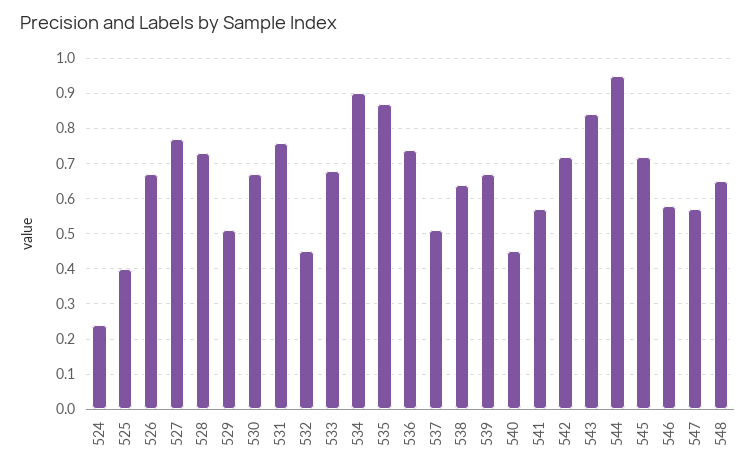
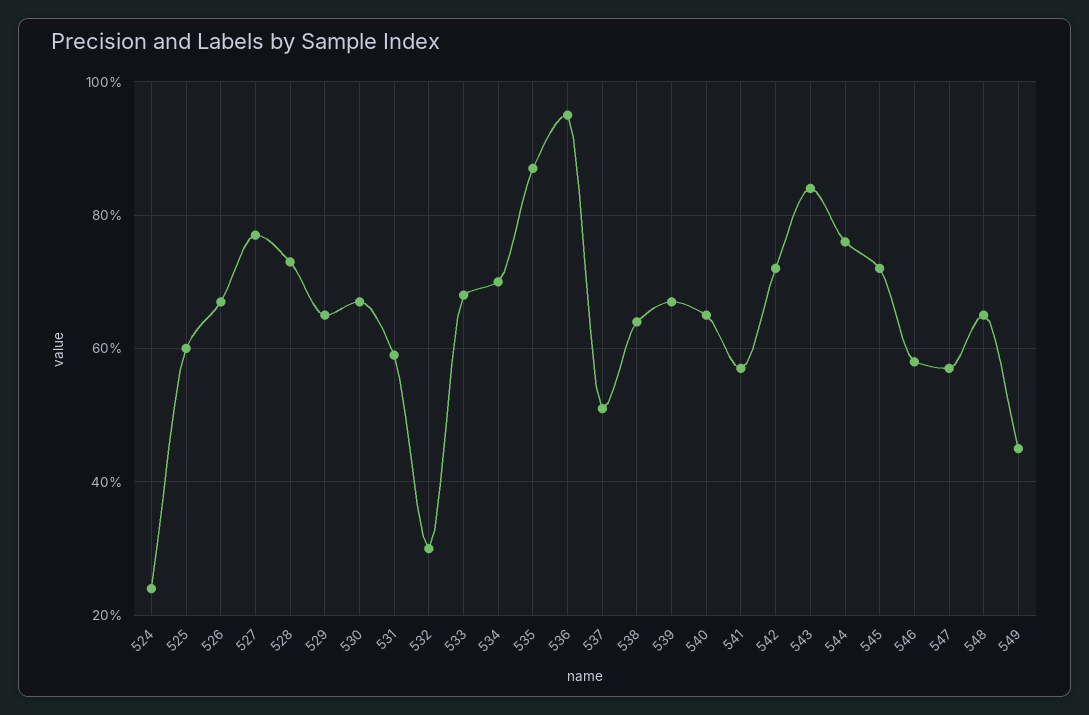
  {
    "524": 0.25,
-   "525": 0.4,
+   "525": 0.6,
    "526": 0.65,
    "527": 0.75,
    "528": 0.75,
-   "529": 0.5,
+   "529": 0.65,
    "530": 0.65,
-   "531": 0.75,
+   "531": 0.6,
-   "532": 0.45,
+   "532": 0.3,
    "533": 0.7,
-   "534": 0.9,
+   "534": 0.7,
    "535": 0.85,
-   "536": 0.75,
+   "536": 0.95,
    "537": 0.5,
    "538": 0.65,
    "539": 0.65,
-   "540": 0.45,
+   "540": 0.65,
    "541": 0.55,
    "542": 0.7,
    "543": 0.85,
-   "544": 0.95,
+   "544": 0.75,
    "545": 0.7,
    "546": 0.6,
    "547": 0.55,
-   "548": 0.65
+   "548": 0.65,
+   "549": 0.45
  }

